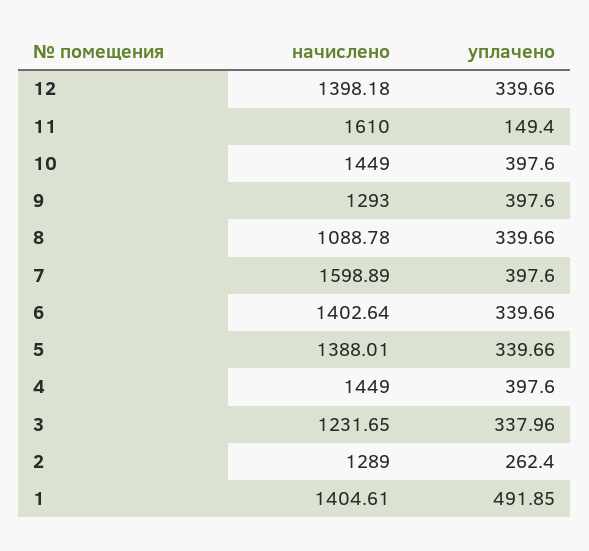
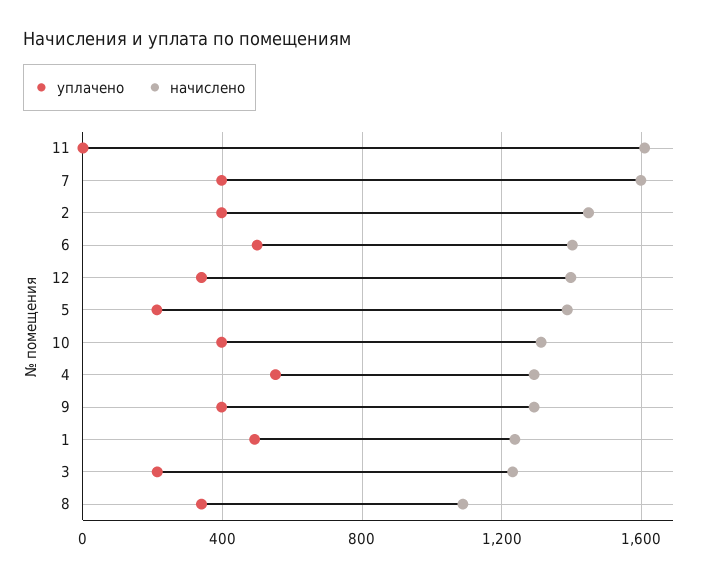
  {
    "начислено": {
      "12": 1398.18,
      "11": 1610,
-     "10": 1449,
+     "10": 1300,
      "9": 1293,
      "8": 1088.78,
      "7": 1598.89,
      "6": 1402.64,
      "5": 1388.01,
-     "4": 1449,
+     "4": 1300,
      "3": 1231.65,
-     "2": 1289,
+     "2": 1450,
-     "1": 1404.61
+     "1": 1250
    },
    "уплачено": {
      "12": 339.66,
-     "11": 149.4,
+     "11": 0,
      "10": 397.6,
      "9": 397.6,
      "8": 339.66,
      "7": 397.6,
-     "6": 339.66,
+     "6": 500,
-     "5": 339.66,
+     "5": 200,
-     "4": 397.6,
+     "4": 550,
-     "3": 337.96,
+     "3": 200,
-     "2": 262.4,
+     "2": 400,
      "1": 491.85
    }
  }

